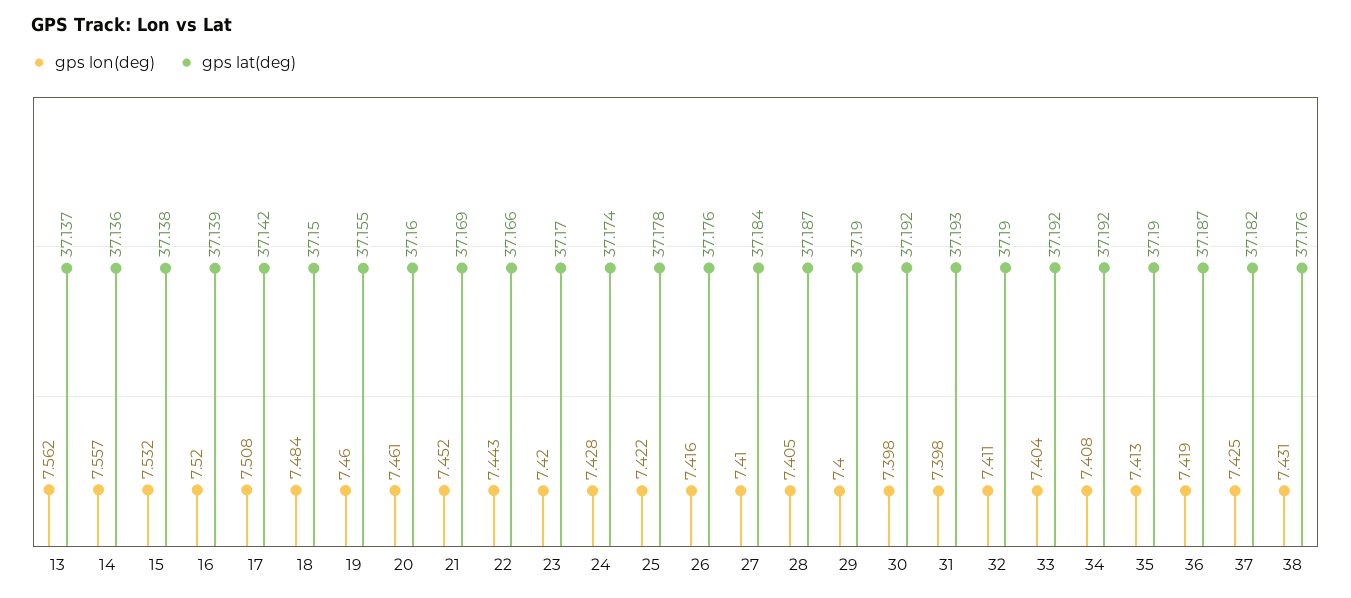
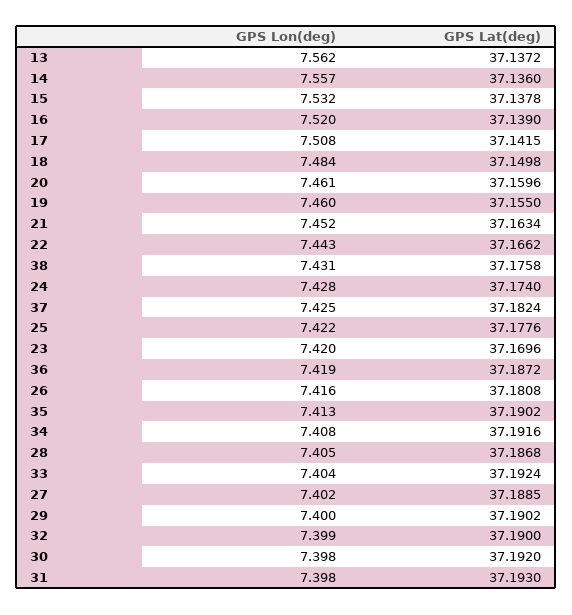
  {
    "gps lon(deg)": {
      "13": 7.562,
      "14": 7.557,
      "15": 7.532,
      "16": 7.52,
      "17": 7.508,
      "18": 7.484,
      "19": 7.46,
      "20": 7.461,
      "21": 7.452,
      "22": 7.443,
      "23": 7.42,
      "24": 7.428,
      "25": 7.422,
      "26": 7.416,
-     "27": 7.41,
+     "27": 7.402,
      "28": 7.405,
      "29": 7.4,
      "30": 7.398,
      "31": 7.398,
-     "32": 7.411,
+     "32": 7.399,
      "33": 7.404,
      "34": 7.408,
      "35": 7.413,
      "36": 7.419,
      "37": 7.425,
      "38": 7.431
    },
    "gps lat(deg)": {
      "13": 37.1372,
      "14": 37.136,
      "15": 37.1378,
      "16": 37.139,
      "17": 37.1415,
      "18": 37.1498,
      "19": 37.155,
      "20": 37.1596,
-     "21": 37.169,
+     "21": 37.1634,
      "22": 37.1662,
      "23": 37.1696,
      "24": 37.174,
      "25": 37.1776,
-     "26": 37.176,
+     "26": 37.1808,
-     "27": 37.184,
+     "27": 37.1885,
      "28": 37.1868,
      "29": 37.1902,
      "30": 37.192,
      "31": 37.193,
      "32": 37.19,
      "33": 37.1924,
      "34": 37.1916,
      "35": 37.1902,
      "36": 37.1872,
      "37": 37.1824,
      "38": 37.1758
    }
  }

